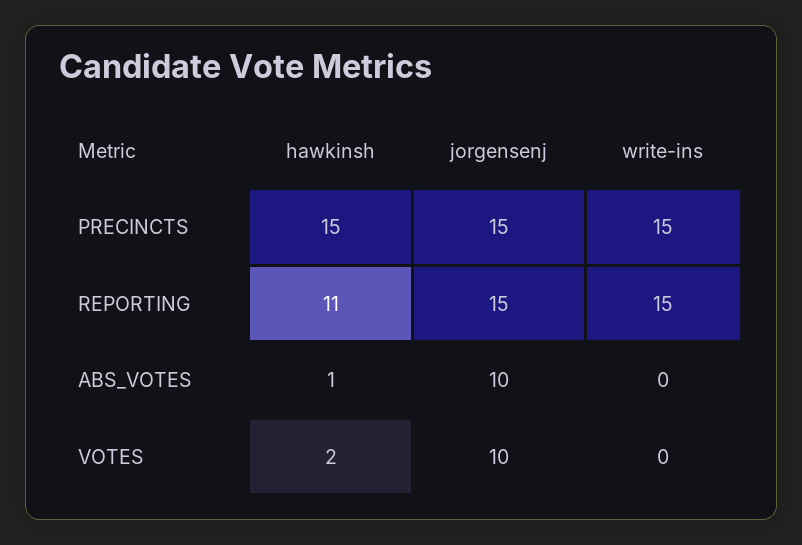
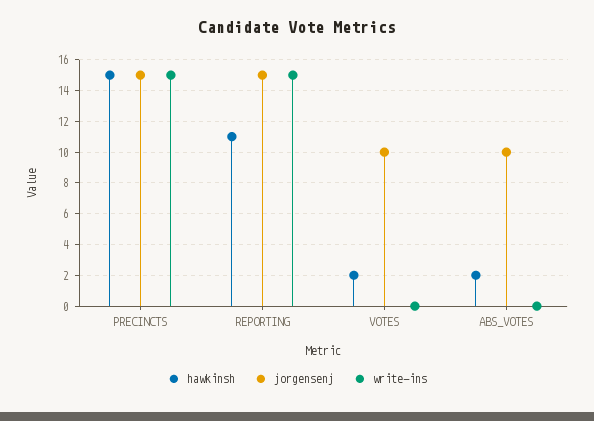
  {
    "hawkinsh": {
      "PRECINCTS": 15,
      "REPORTING": 11,
-     "ABS_VOTES": 1,
+     "ABS_VOTES": 2,
      "VOTES": 2
    },
    "jorgensenj": {
      "PRECINCTS": 15,
      "REPORTING": 15,
      "ABS_VOTES": 10,
      "VOTES": 10
    },
    "write-ins": {
      "PRECINCTS": 15,
      "REPORTING": 15,
      "ABS_VOTES": 0,
      "VOTES": 0
    }
  }

